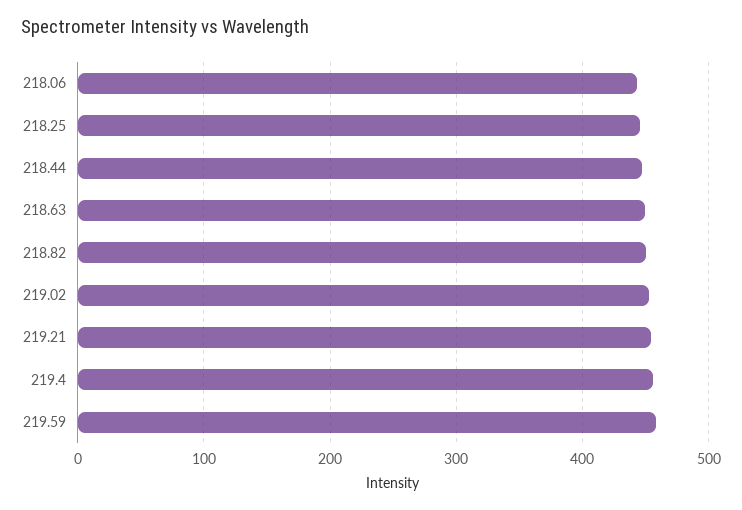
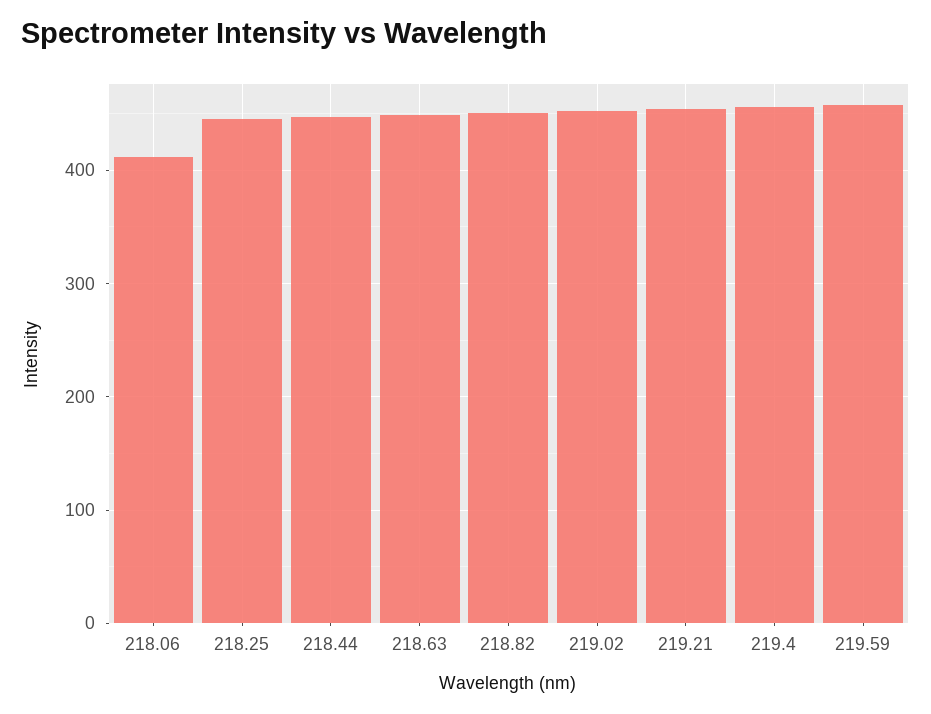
  {
-   "218.06": 440,
+   "218.06": 410,
    "218.25": 450,
    "218.44": 450,
    "218.63": 450,
    "218.82": 450,
    "219.02": 450,
    "219.21": 450,
    "219.4": 460,
    "219.59": 460
  }

